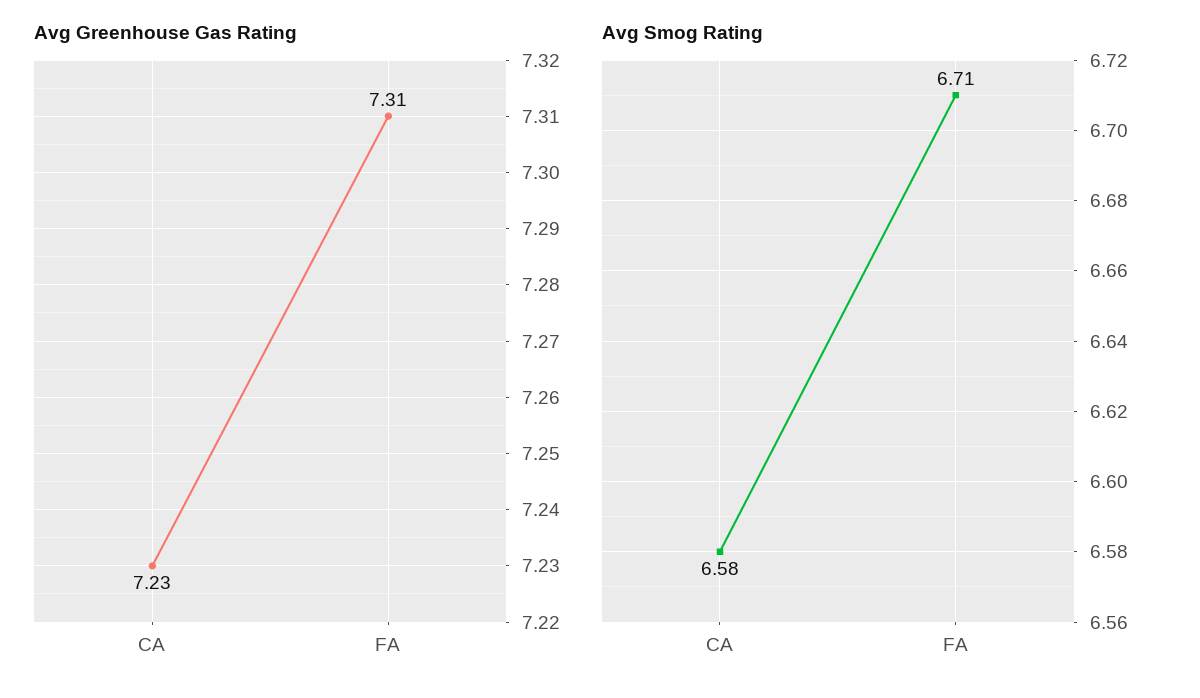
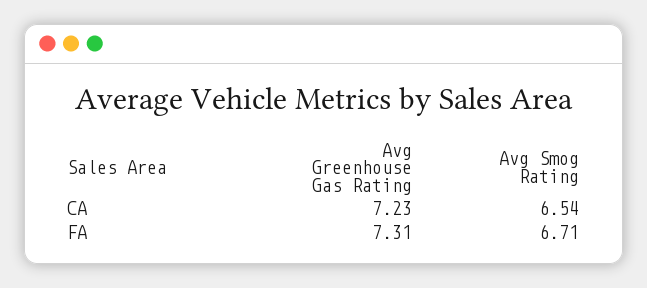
  {
    "Avg Greenhouse Gas Rating": {
      "CA": 7.23,
      "FA": 7.31
    },
    "Avg Smog Rating": {
-     "CA": 6.58,
+     "CA": 6.54,
      "FA": 6.71
    }
  }

